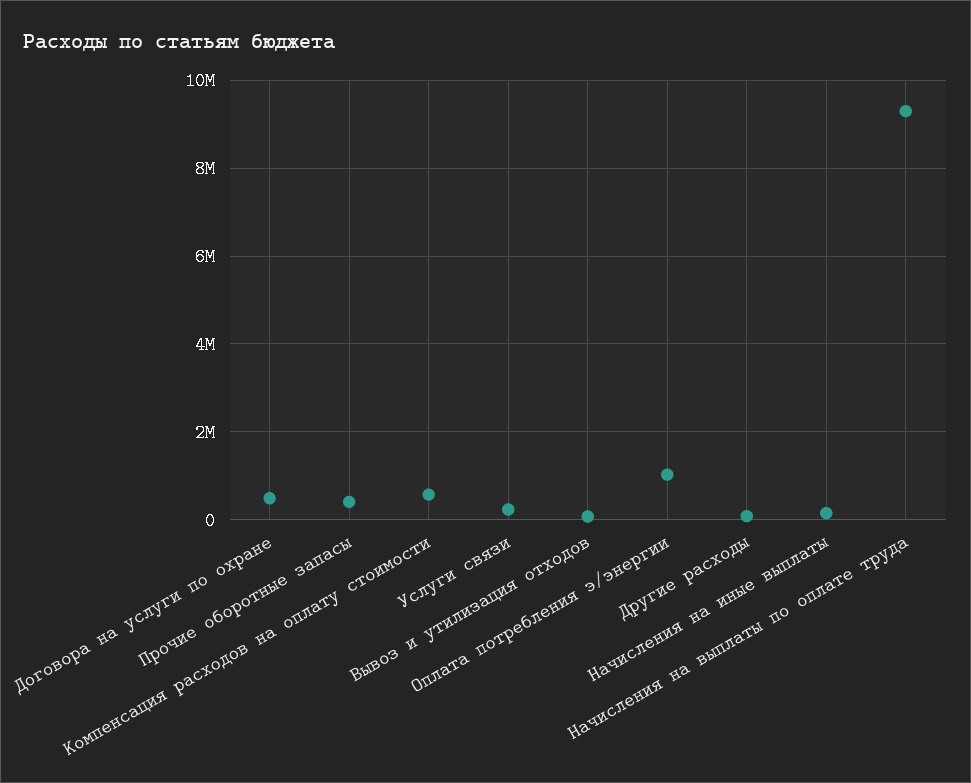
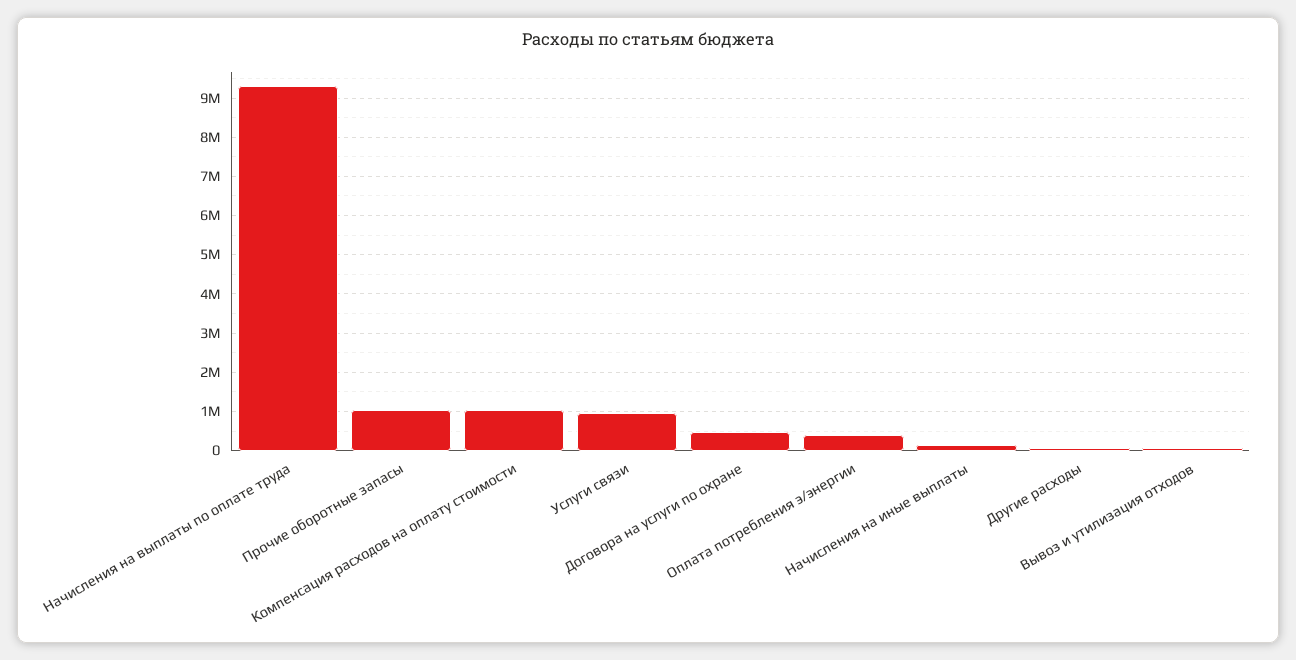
  {
    "Договора на услуги по охране": 400000,
-   "Прочие оборотные запасы": 400000,
+   "Прочие оборотные запасы": 1000000,
-   "Компенсация расходов на оплату стоимости": 600000,
+   "Компенсация расходов на оплату стоимости": 1000000,
-   "Услуги связи": 200000,
+   "Услуги связи": 1000000,
    "Вывоз и утилизация отходов": 0,
-   "Оплата потребления э/энергии": 1000000,
+   "Оплата потребления э/энергии": 400000,
    "Другие расходы": 0,
    "Начисления на иные выплаты": 200000,
    "Начисления на выплаты по оплате труда": 9200000
  }

